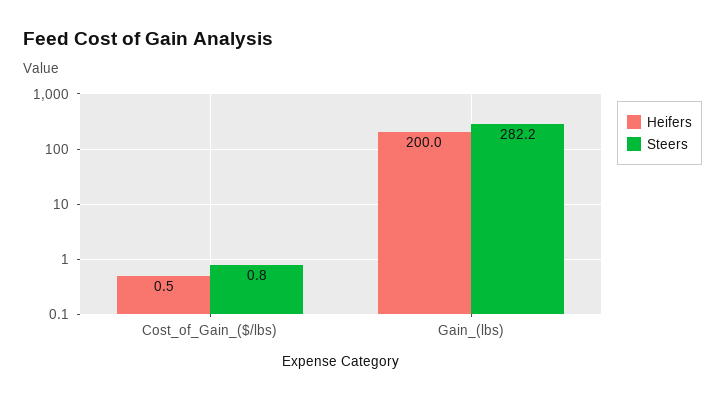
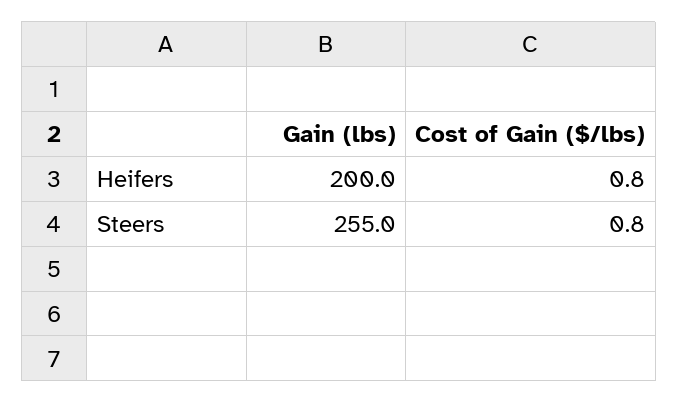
  {
    "Heifers": {
-     "Cost_of_Gain_($/lbs)": 0.5,
+     "Cost_of_Gain_($/lbs)": 0.8,
      "Gain_(lbs)": 200
    },
    "Steers": {
      "Cost_of_Gain_($/lbs)": 0.8,
-     "Gain_(lbs)": 282.2
+     "Gain_(lbs)": 255
    }
  }

